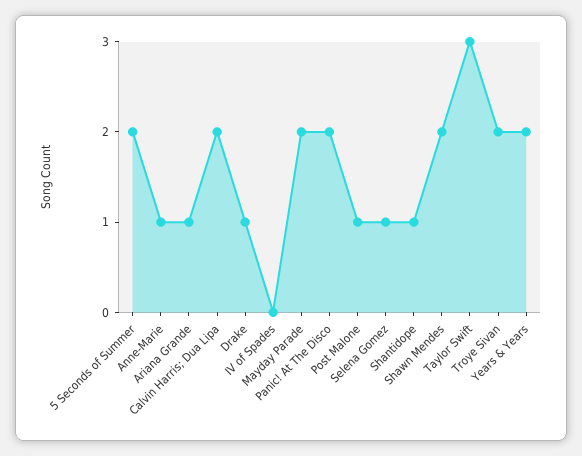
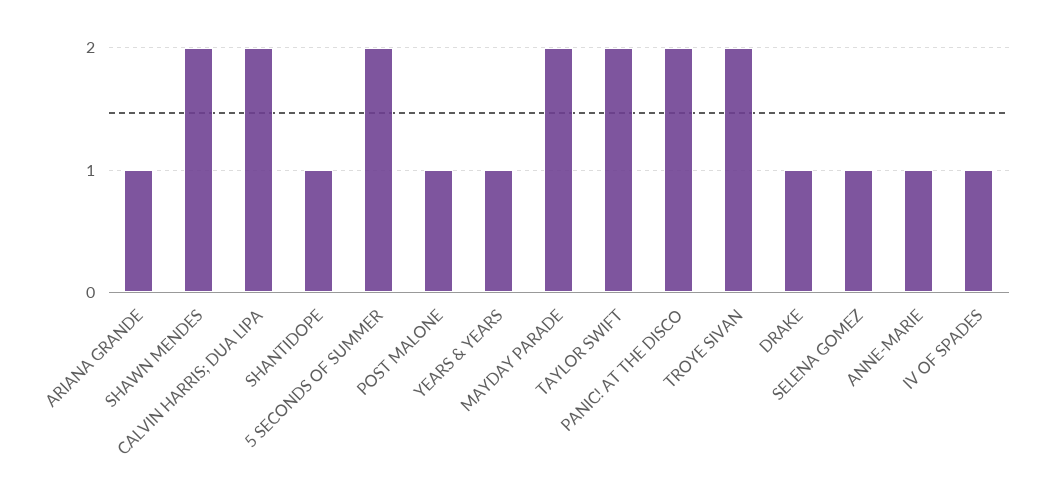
  {
    "5 Seconds of Summer": 2,
    "Anne-Marie": 1,
    "Ariana Grande": 1,
    "Calvin Harris; Dua Lipa": 2,
    "Drake": 1,
-   "IV of Spades": 0,
+   "IV of Spades": 1,
    "Mayday Parade": 2,
    "Panic! At The Disco": 2,
    "Post Malone": 1,
    "Selena Gomez": 1,
    "Shantidope": 1,
    "Shawn Mendes": 2,
-   "Taylor Swift": 3,
+   "Taylor Swift": 2,
    "Troye Sivan": 2,
-   "Years & Years": 2
+   "Years & Years": 1
  }

